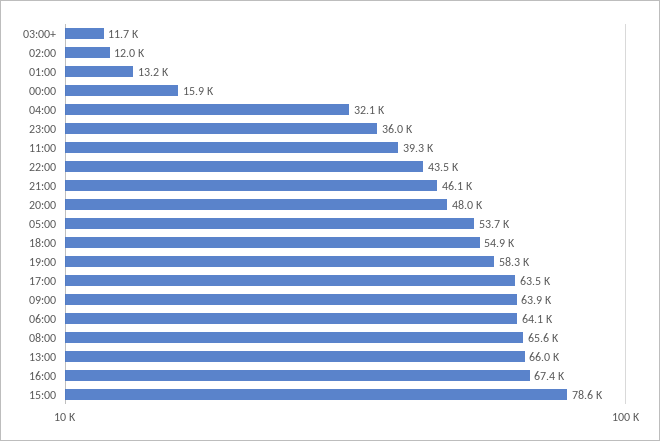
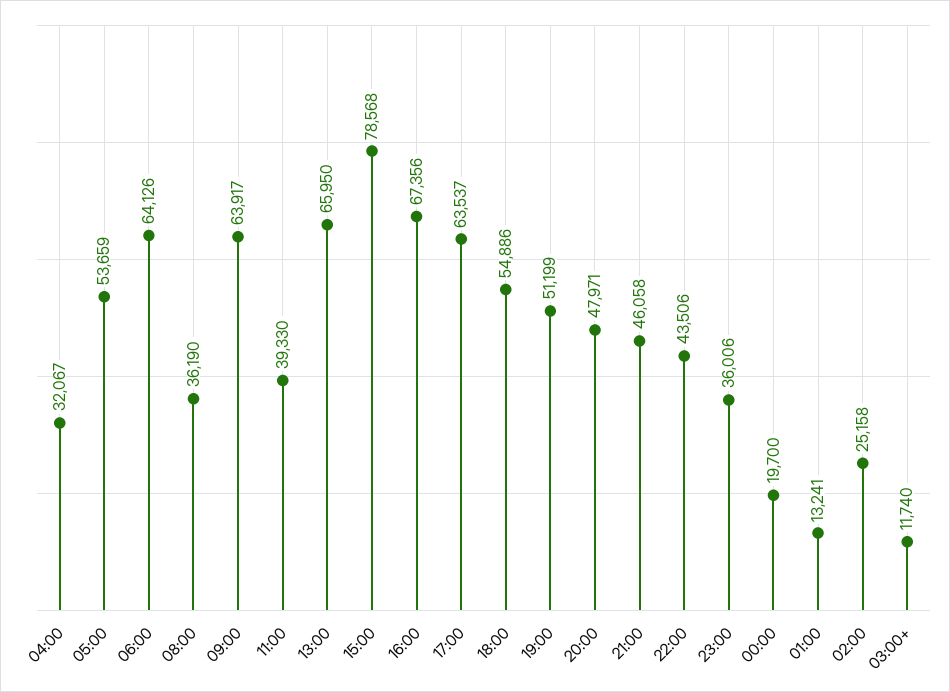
  {
    "03:00+": 11740,
-   "02:00": 12000,
+   "02:00": 25158,
    "01:00": 13241,
-   "00:00": 15900,
+   "00:00": 19700,
    "04:00": 32067,
    "23:00": 36006,
    "11:00": 39330,
    "22:00": 43506,
    "21:00": 46058,
    "20:00": 47971,
    "05:00": 53659,
    "18:00": 54886,
-   "19:00": 58300,
+   "19:00": 51199,
    "17:00": 63537,
    "09:00": 63917,
    "06:00": 64126,
-   "08:00": 65600,
+   "08:00": 36190,
    "13:00": 65950,
    "16:00": 67356,
    "15:00": 78568
  }

